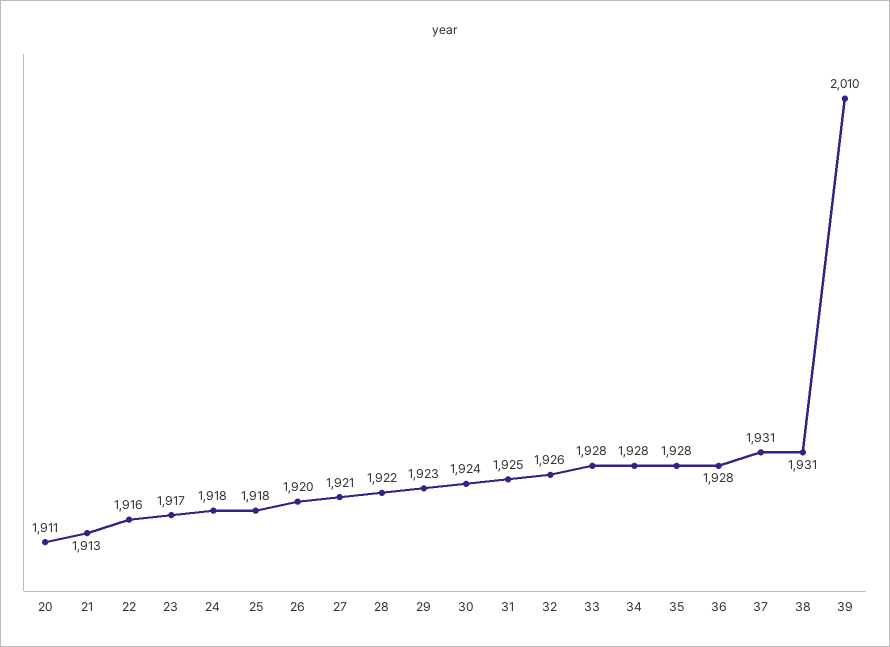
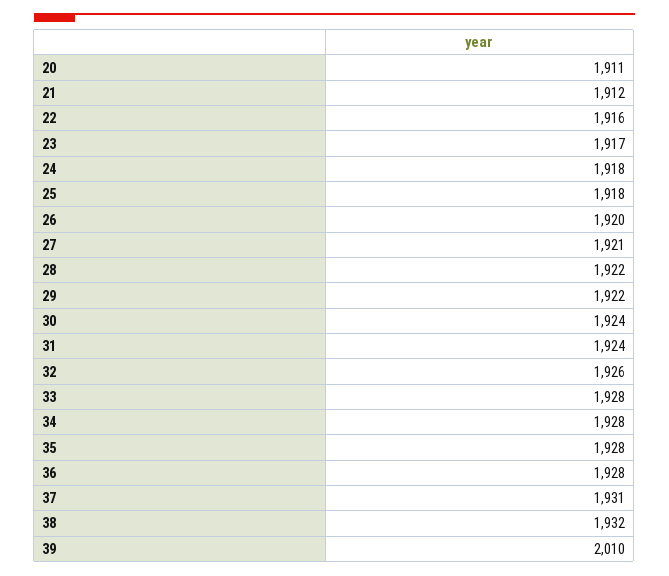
  {
    "20": 1911,
-   "21": 1913,
+   "21": 1912,
    "22": 1916,
    "23": 1917,
    "24": 1918,
    "25": 1918,
    "26": 1920,
    "27": 1921,
    "28": 1922,
-   "29": 1923,
+   "29": 1922,
    "30": 1924,
-   "31": 1925,
+   "31": 1924,
    "32": 1926,
    "33": 1928,
    "34": 1928,
    "35": 1928,
    "36": 1928,
    "37": 1931,
-   "38": 1931,
+   "38": 1932,
    "39": 2010
  }

